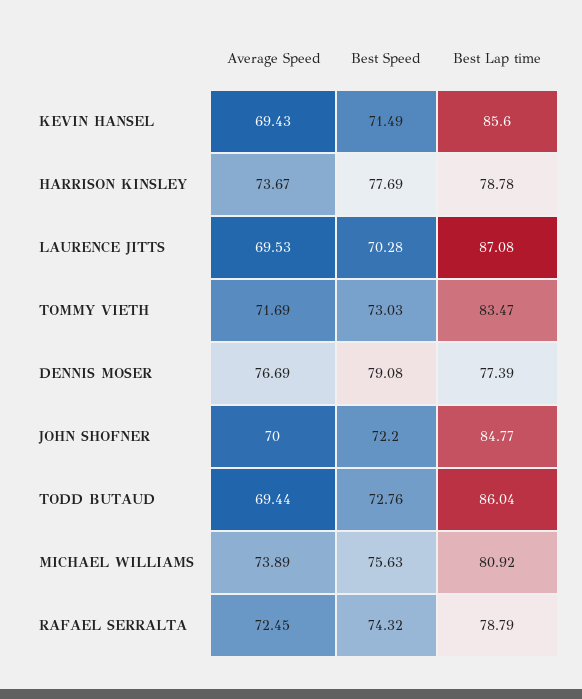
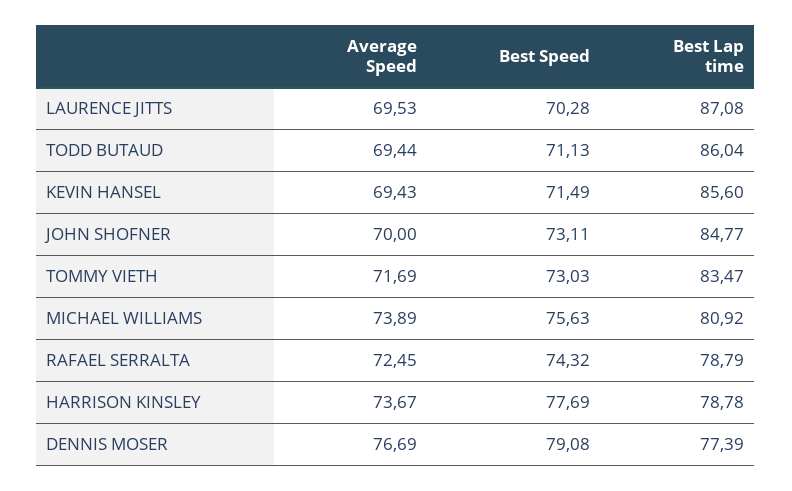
  {
    "Average Speed": {
      "KEVIN HANSEL": 69.43,
      "HARRISON KINSLEY": 73.67,
      "LAURENCE JITTS": 69.53,
      "TOMMY VIETH": 71.69,
      "DENNIS MOSER": 76.69,
      "JOHN SHOFNER": 70,
      "TODD BUTAUD": 69.44,
      "MICHAEL WILLIAMS": 73.89,
      "RAFAEL SERRALTA": 72.45
    },
    "Best Speed": {
      "KEVIN HANSEL": 71.49,
      "HARRISON KINSLEY": 77.69,
      "LAURENCE JITTS": 70.28,
      "TOMMY VIETH": 73.03,
      "DENNIS MOSER": 79.08,
-     "JOHN SHOFNER": 72.2,
+     "JOHN SHOFNER": 73.11,
-     "TODD BUTAUD": 72.76,
+     "TODD BUTAUD": 71.13,
      "MICHAEL WILLIAMS": 75.63,
      "RAFAEL SERRALTA": 74.32
    },
    "Best Lap time": {
      "KEVIN HANSEL": 85.6,
      "HARRISON KINSLEY": 78.78,
      "LAURENCE JITTS": 87.08,
      "TOMMY VIETH": 83.47,
      "DENNIS MOSER": 77.39,
      "JOHN SHOFNER": 84.77,
      "TODD BUTAUD": 86.04,
      "MICHAEL WILLIAMS": 80.92,
      "RAFAEL SERRALTA": 78.79
    }
  }

